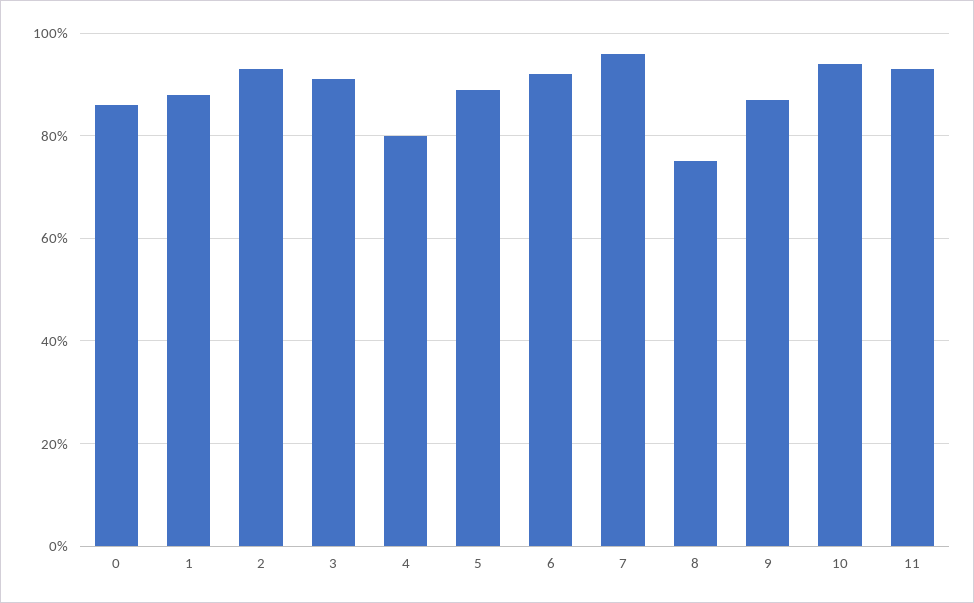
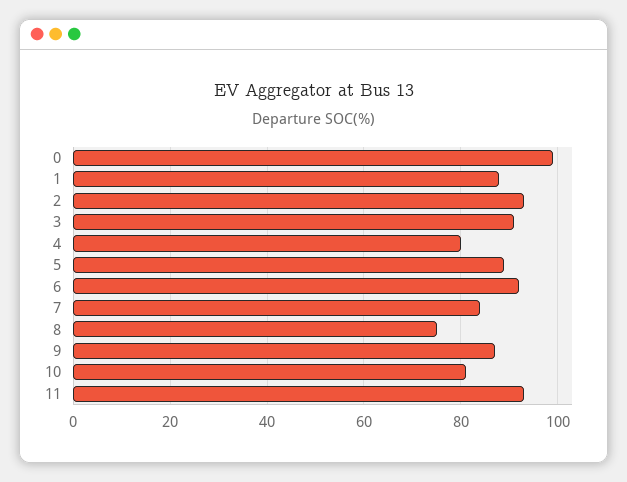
  {
-   "0": 85,
+   "0": 100,
    "1": 90,
    "2": 95,
    "3": 90,
    "4": 80,
    "5": 90,
    "6": 90,
-   "7": 95,
+   "7": 85,
    "8": 75,
    "9": 85,
-   "10": 95,
+   "10": 80,
    "11": 95
  }

